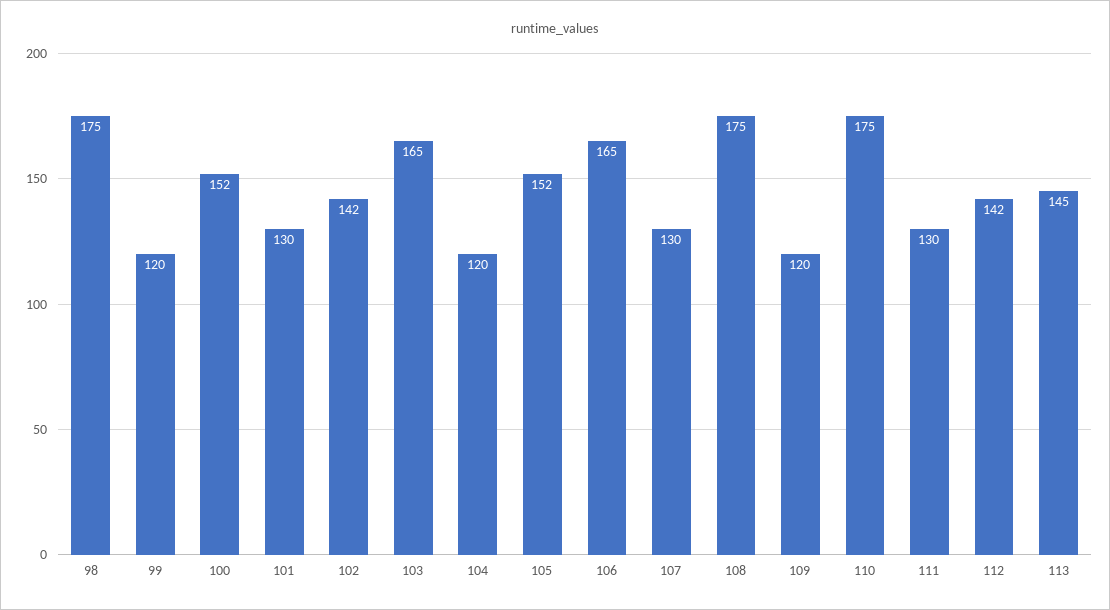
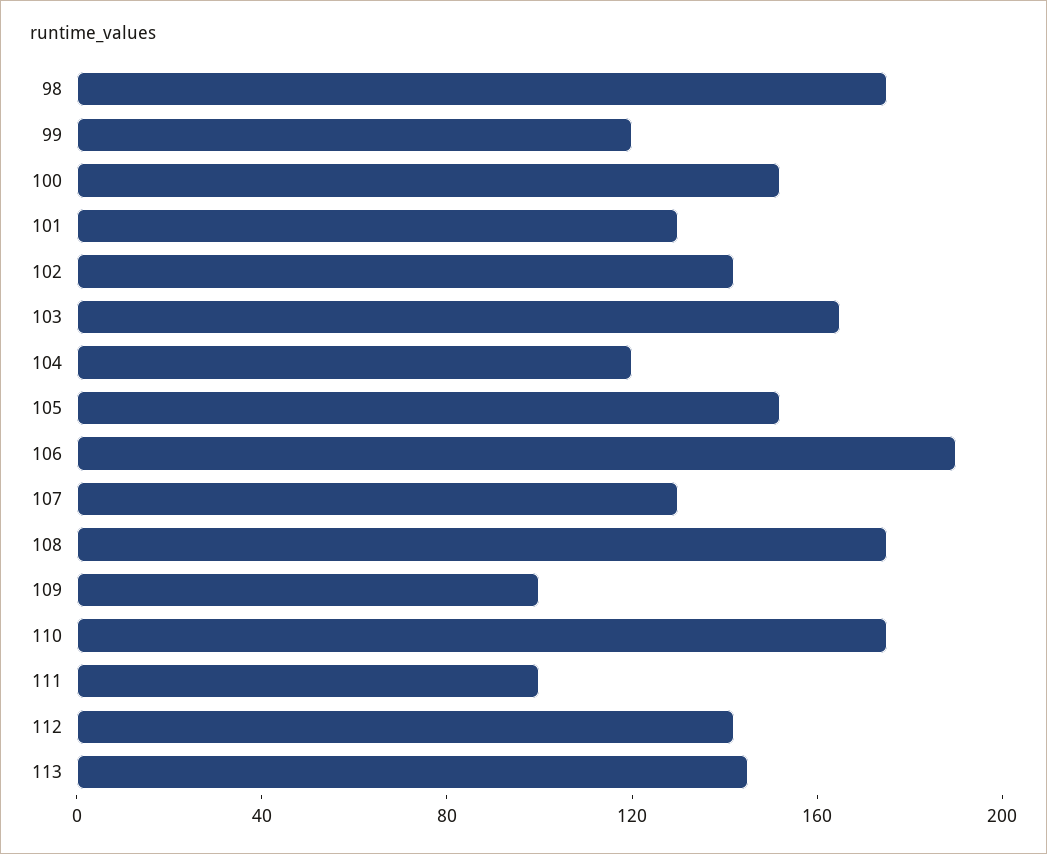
  {
    "98": 175,
    "99": 120,
    "100": 152,
    "101": 130,
    "102": 142,
    "103": 165,
    "104": 120,
    "105": 152,
-   "106": 165,
+   "106": 190,
    "107": 130,
    "108": 175,
-   "109": 120,
+   "109": 100,
    "110": 175,
-   "111": 130,
+   "111": 100,
    "112": 142,
    "113": 145
  }

